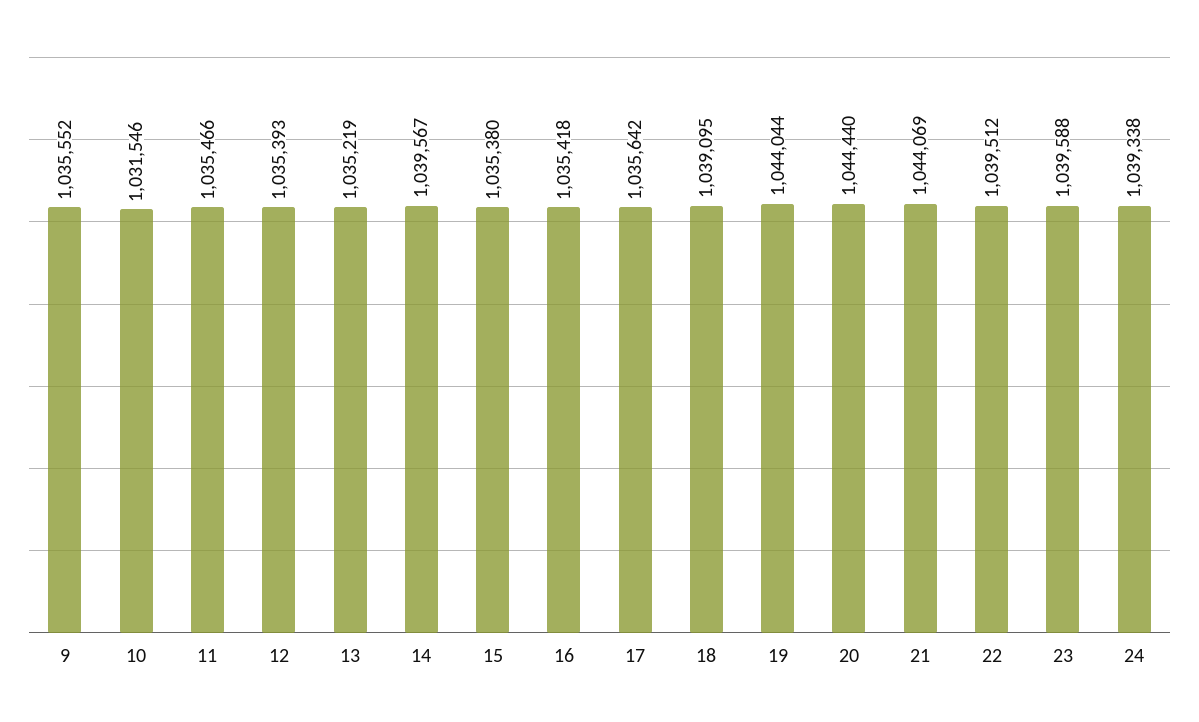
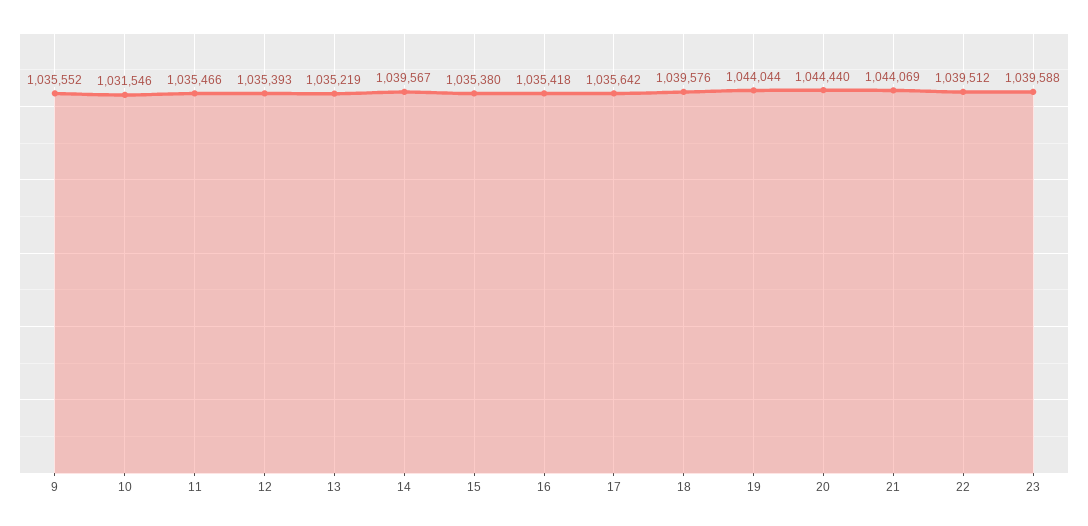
  {
    "9": 1035552,
    "10": 1031546,
    "11": 1035466,
    "12": 1035393,
    "13": 1035219,
    "14": 1039567,
    "15": 1035380,
    "16": 1035418,
    "17": 1035642,
-   "18": 1039095,
+   "18": 1039576,
    "19": 1044044,
    "20": 1044440,
    "21": 1044069,
    "22": 1039512,
-   "23": 1039588,
+   "23": 1039588
-   "24": 1039338
  }

